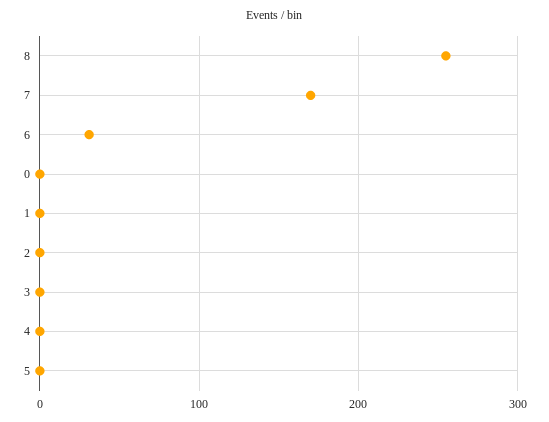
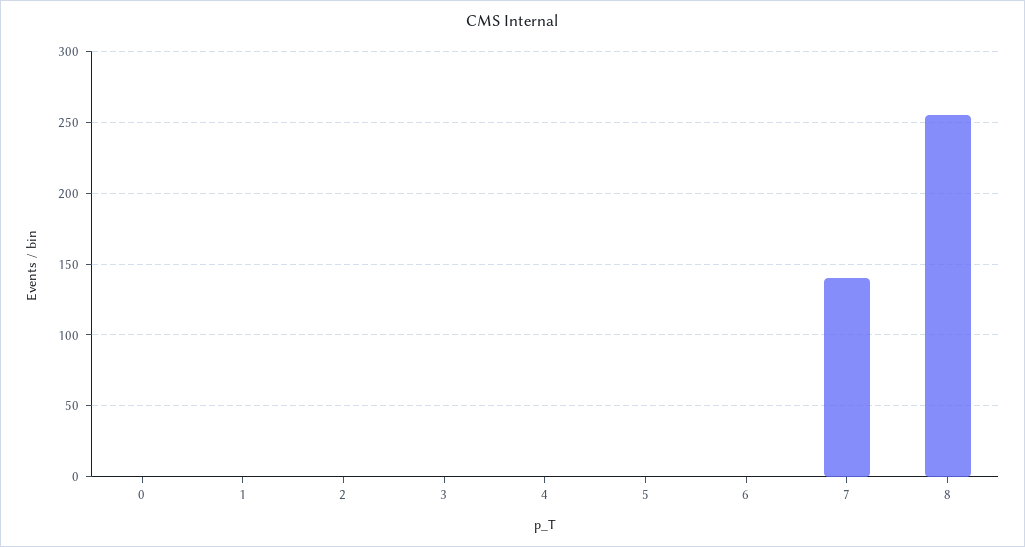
  {
    "8": 255,
-   "7": 170,
+   "7": 140,
-   "6": 30,
+   "6": 0,
    "0": 0,
    "1": 0,
    "2": 0,
    "3": 0,
    "4": 0,
    "5": 0
  }

